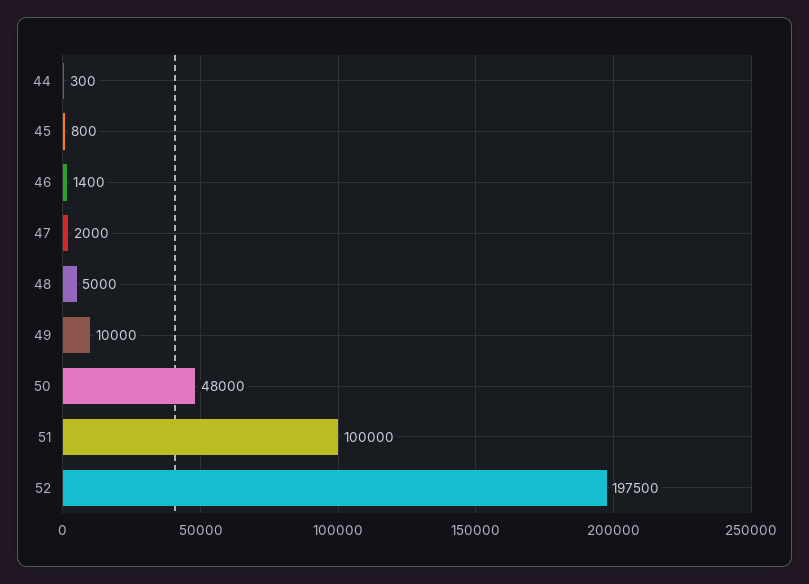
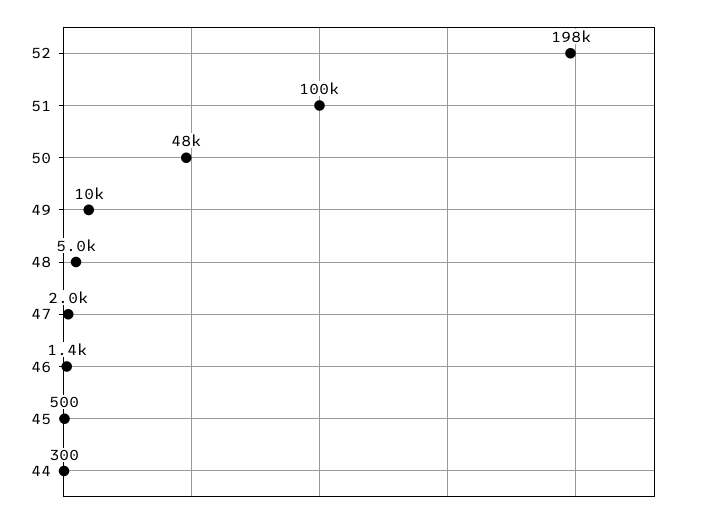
  {
    "44": 300,
-   "45": 800,
+   "45": 500,
    "46": 1400,
    "47": 2000,
    "48": 5000,
    "49": 10000,
    "50": 48000,
    "51": 100000,
    "52": 197500
  }

